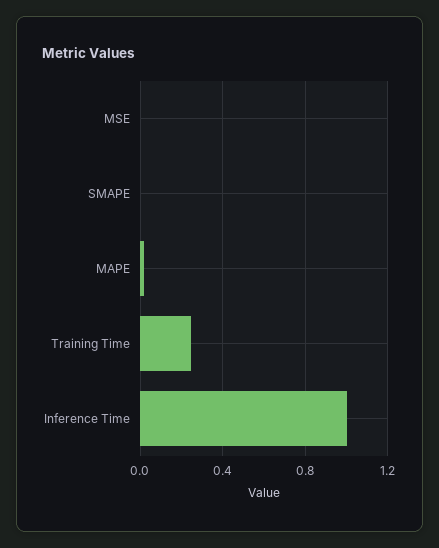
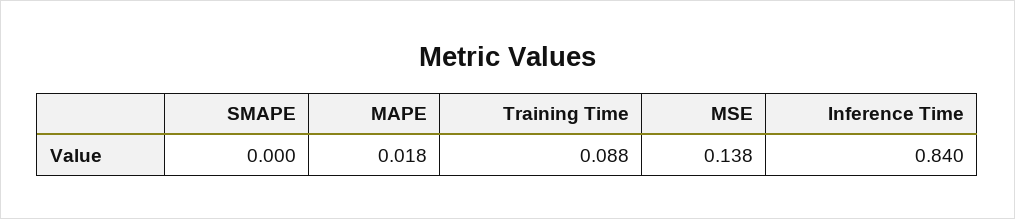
  {
-   "MSE": 0,
+   "MSE": 0.138,
    "SMAPE": 0,
    "MAPE": 0.018,
-   "Training Time": 0.25,
+   "Training Time": 0.088,
-   "Inference Time": 1
+   "Inference Time": 0.84
  }

